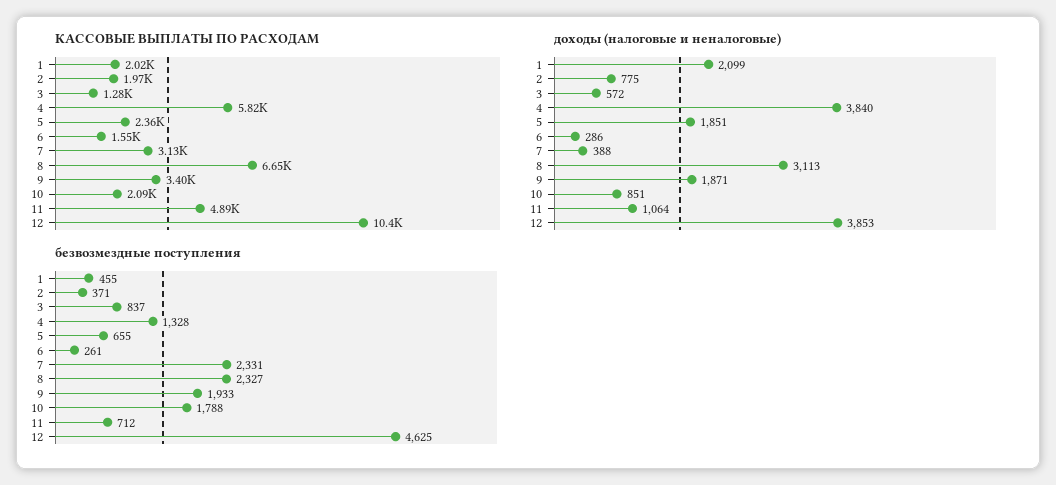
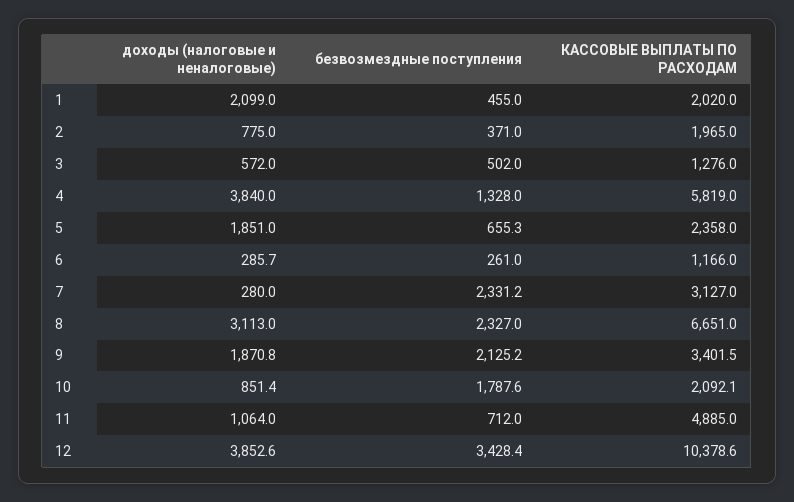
  {
    "КАССОВЫЕ ВЫПЛАТЫ ПО РАСХОДАМ": {
      "1": 2020,
      "2": 1965,
      "3": 1276,
      "4": 5819,
      "5": 2358,
-     "6": 1550,
+     "6": 1166,
      "7": 3127,
      "8": 6651,
      "9": 3401.5,
      "10": 2092.1,
      "11": 4885,
      "12": 10378.6
    },
    "доходы (налоговые и неналоговые)": {
      "1": 2099,
      "2": 775,
      "3": 572,
      "4": 3840,
      "5": 1851,
      "6": 285.7,
-     "7": 388,
+     "7": 280,
      "8": 3113,
      "9": 1870.8,
      "10": 851.4,
      "11": 1064,
      "12": 3852.6
    },
    "безвозмездные поступления": {
      "1": 455,
      "2": 371,
-     "3": 837,
+     "3": 502,
      "4": 1328,
      "5": 655.3,
      "6": 261,
      "7": 2331.2,
      "8": 2327,
-     "9": 1933,
+     "9": 2125.2,
      "10": 1787.6,
      "11": 712,
-     "12": 4625
+     "12": 3428.4
    }
  }

